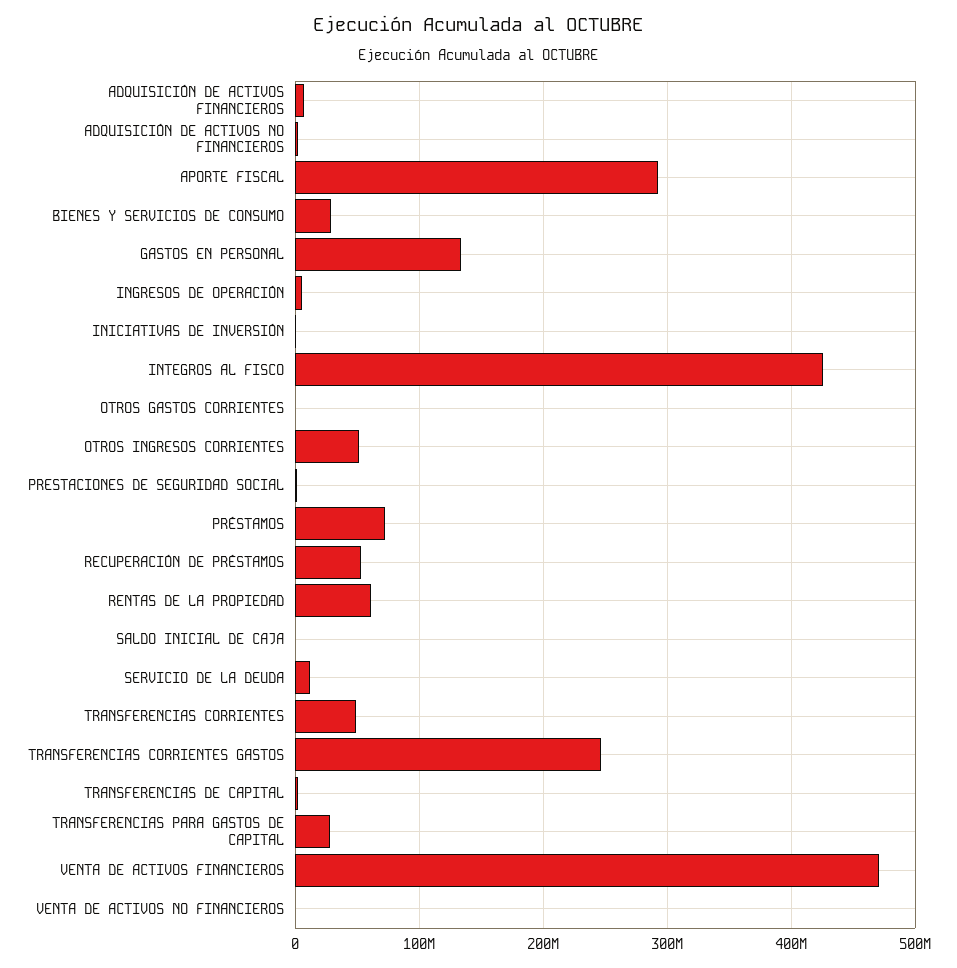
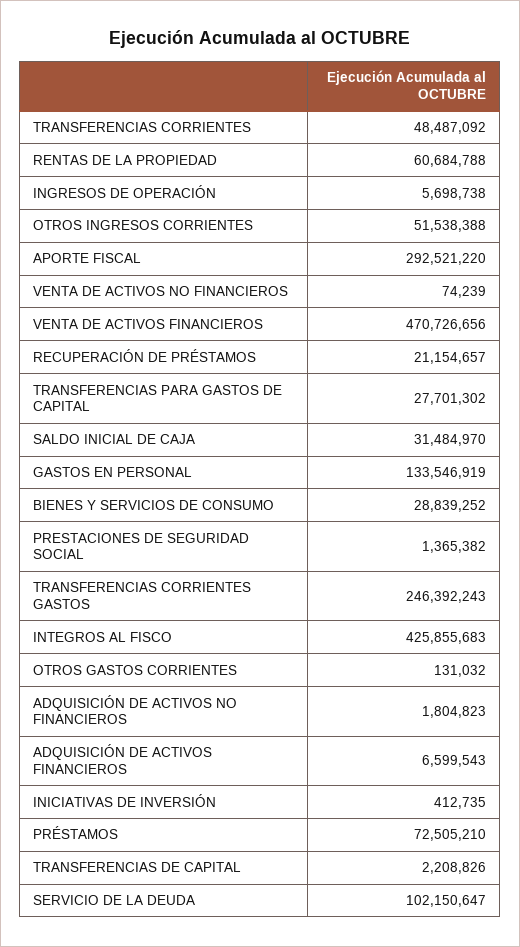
  {
    "ADQUISICIÓN DE ACTIVOS FINANCIEROS": 6599543,
    "ADQUISICIÓN DE ACTIVOS NO FINANCIEROS": 1804823,
    "APORTE FISCAL": 292521220,
    "BIENES Y SERVICIOS DE CONSUMO": 28839252,
    "GASTOS EN PERSONAL": 133546919,
    "INGRESOS DE OPERACIÓN": 5698738,
    "INICIATIVAS DE INVERSIÓN": 412735,
    "INTEGROS AL FISCO": 425855683,
    "OTROS GASTOS CORRIENTES": 131032,
    "OTROS INGRESOS CORRIENTES": 51538388,
    "PRESTACIONES DE SEGURIDAD SOCIAL": 1365382,
    "PRÉSTAMOS": 72505210,
-   "RECUPERACIÓN DE PRÉSTAMOS": 50000000,
+   "RECUPERACIÓN DE PRÉSTAMOS": 21154657,
    "RENTAS DE LA PROPIEDAD": 60684788,
-   "SALDO INICIAL DE CAJA": 0,
+   "SALDO INICIAL DE CAJA": 31484970,
-   "SERVICIO DE LA DEUDA": 10000000,
+   "SERVICIO DE LA DEUDA": 102150647,
    "TRANSFERENCIAS CORRIENTES": 48487092,
    "TRANSFERENCIAS CORRIENTES GASTOS": 246392243,
    "TRANSFERENCIAS DE CAPITAL": 2208826,
    "TRANSFERENCIAS PARA GASTOS DE CAPITAL": 27701302,
    "VENTA DE ACTIVOS FINANCIEROS": 470726656,
    "VENTA DE ACTIVOS NO FINANCIEROS": 74239
  }

